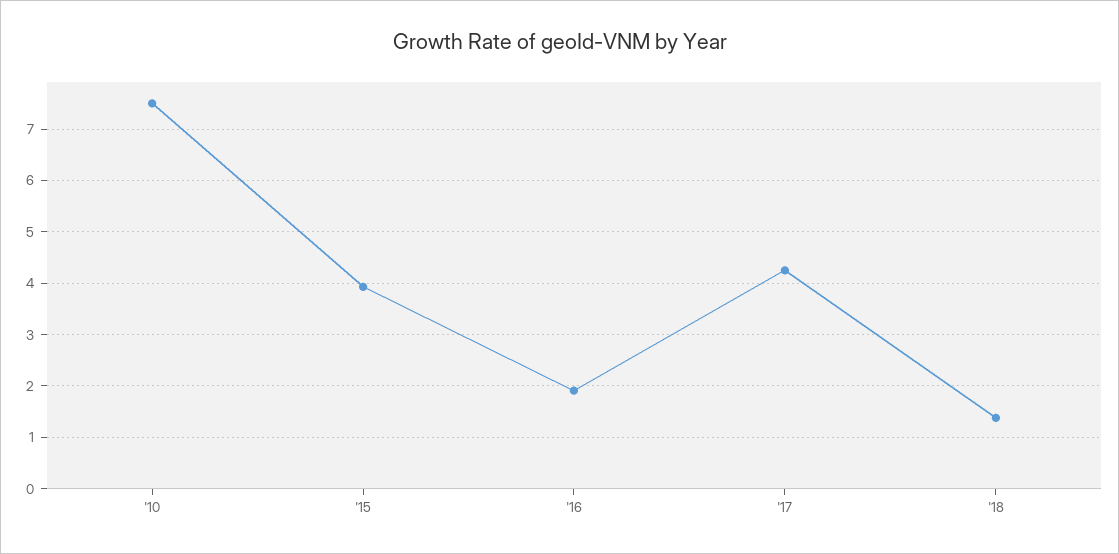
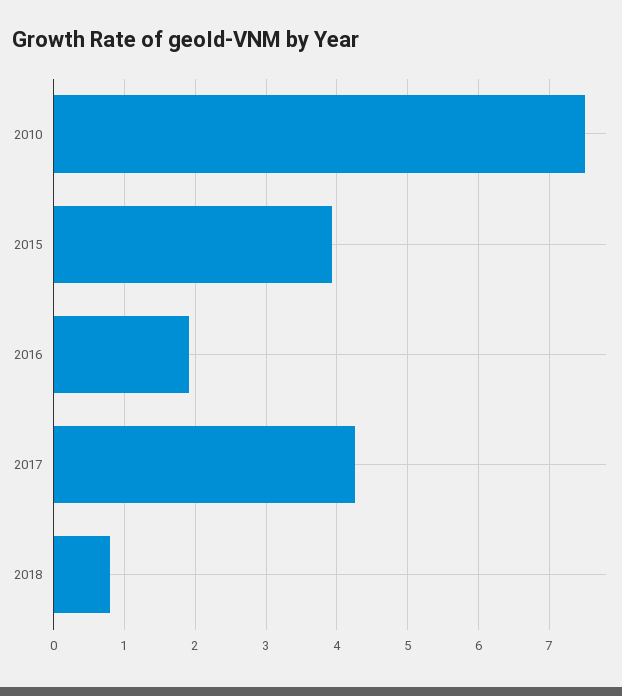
  {
    "'10": 7.5,
    "'15": 3.9,
    "'16": 1.9,
    "'17": 4.3,
-   "'18": 1.4
+   "'18": 0.8
  }

